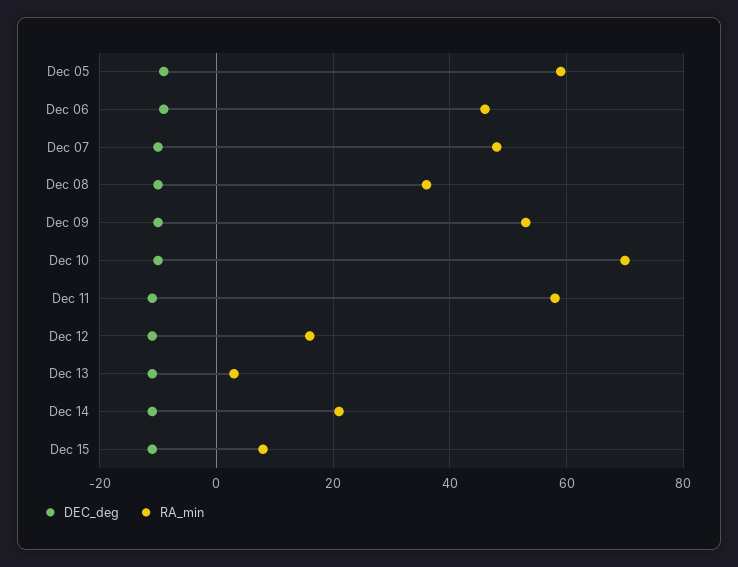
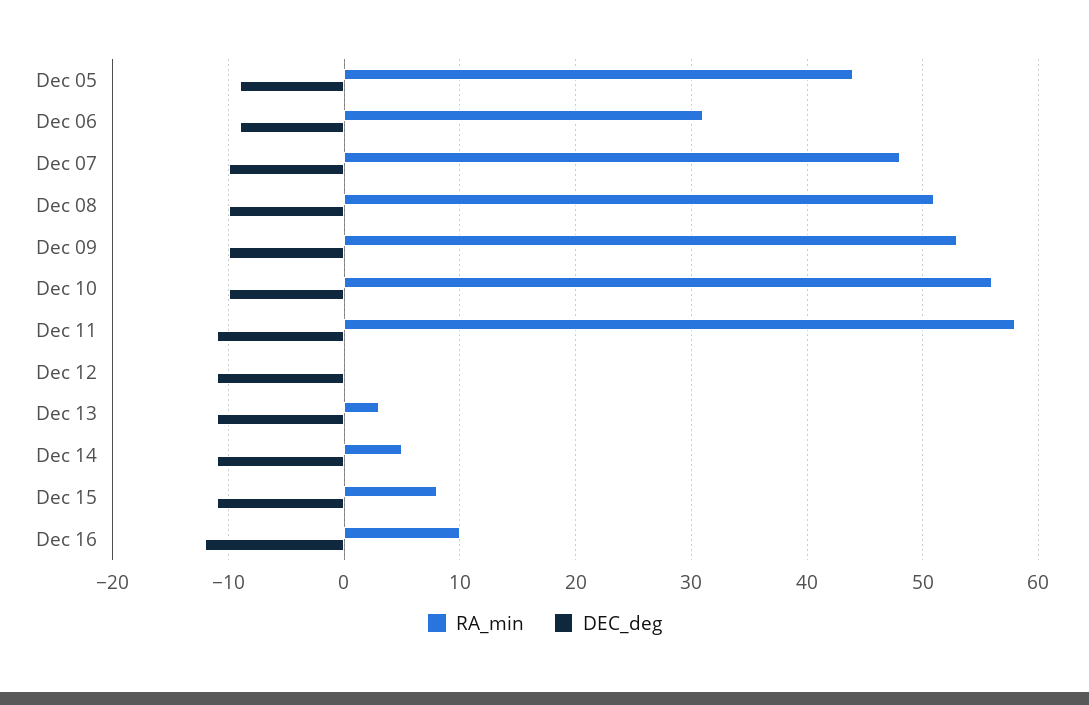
  {
    "DEC_deg": {
      "Dec 05": -9,
      "Dec 06": -9,
      "Dec 07": -10,
      "Dec 08": -10,
      "Dec 09": -10,
      "Dec 10": -10,
      "Dec 11": -11,
      "Dec 12": -11,
      "Dec 13": -11,
      "Dec 14": -11,
-     "Dec 15": -11
+     "Dec 15": -11,
+     "Dec 16": -12
    },
    "RA_min": {
-     "Dec 05": 60,
+     "Dec 05": 44,
-     "Dec 06": 45,
+     "Dec 06": 31,
      "Dec 07": 48,
-     "Dec 08": 35,
+     "Dec 08": 51,
      "Dec 09": 53,
-     "Dec 10": 70,
+     "Dec 10": 56,
      "Dec 11": 58,
-     "Dec 12": 15,
+     "Dec 12": 0,
      "Dec 13": 3,
-     "Dec 14": 20,
+     "Dec 14": 5,
-     "Dec 15": 8
+     "Dec 15": 8,
+     "Dec 16": 10
    }
  }

